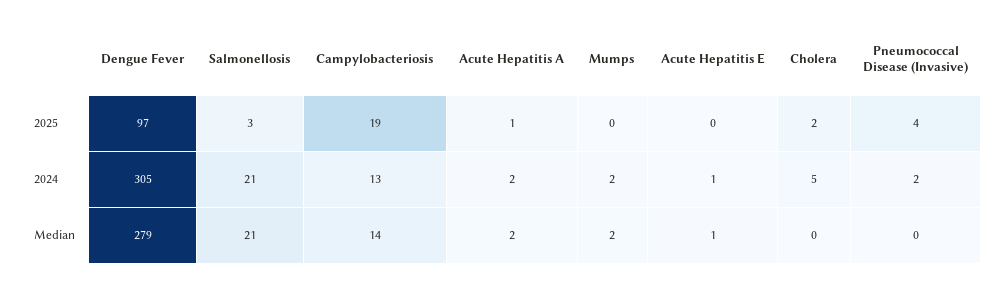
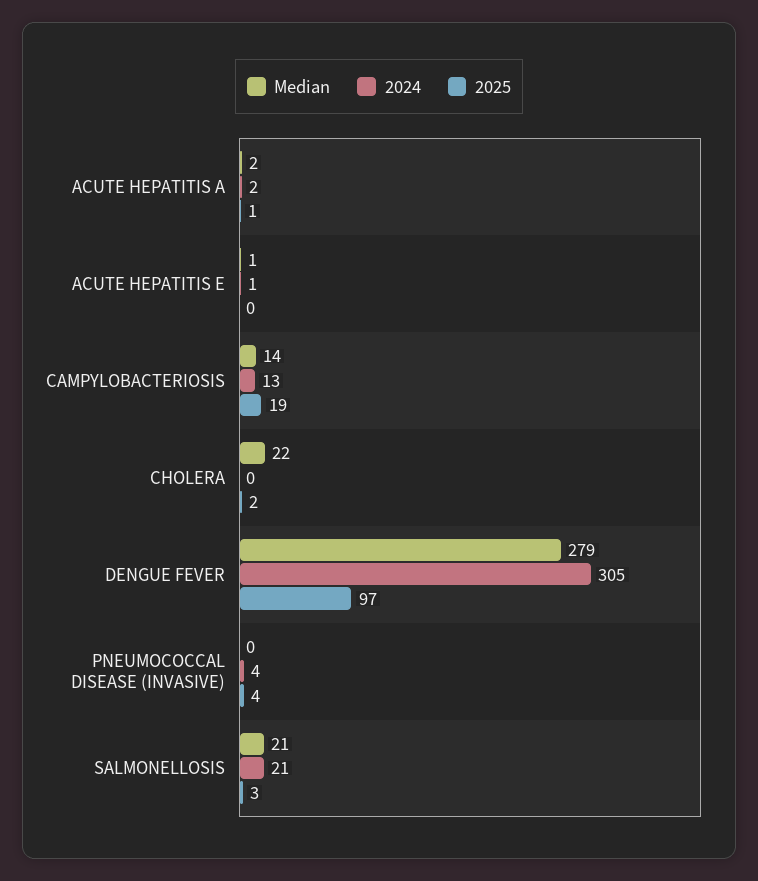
  {
    "2025": {
      "Dengue Fever": 97,
      "Salmonellosis": 3,
      "Campylobacteriosis": 19,
      "Acute Hepatitis A": 1,
-     "Mumps": 0,
      "Acute Hepatitis E": 0,
      "Cholera": 2,
      "Pneumococcal Disease (Invasive)": 4
    },
    "2024": {
      "Dengue Fever": 305,
      "Salmonellosis": 21,
      "Campylobacteriosis": 13,
      "Acute Hepatitis A": 2,
-     "Mumps": 2,
      "Acute Hepatitis E": 1,
-     "Cholera": 5,
+     "Cholera": 0,
-     "Pneumococcal Disease (Invasive)": 2
+     "Pneumococcal Disease (Invasive)": 4
    },
    "Median": {
      "Dengue Fever": 279,
      "Salmonellosis": 21,
      "Campylobacteriosis": 14,
      "Acute Hepatitis A": 2,
-     "Mumps": 2,
      "Acute Hepatitis E": 1,
-     "Cholera": 0,
+     "Cholera": 22,
      "Pneumococcal Disease (Invasive)": 0
    }
  }

